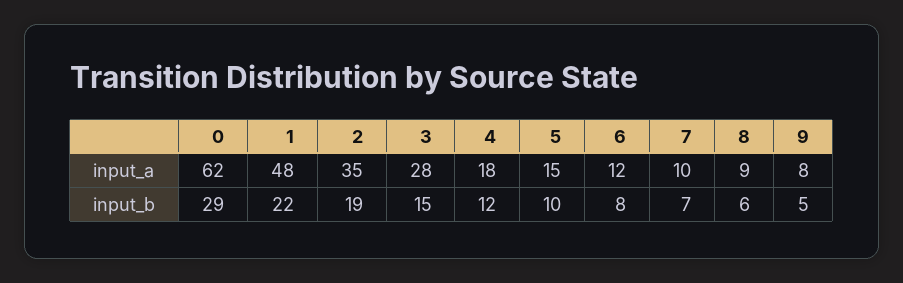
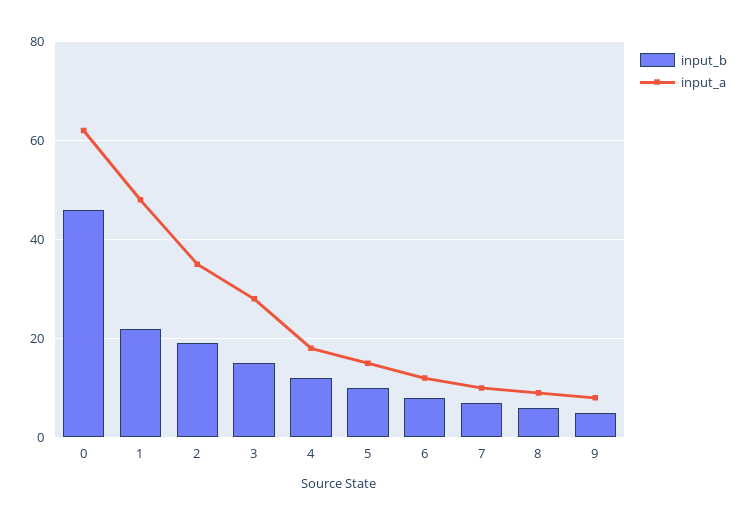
  {
    "input_a": {
      "0": 62,
      "1": 48,
      "2": 35,
      "3": 28,
      "4": 18,
      "5": 15,
      "6": 12,
      "7": 10,
      "8": 9,
      "9": 8
    },
    "input_b": {
-     "0": 29,
+     "0": 45,
      "1": 22,
      "2": 19,
      "3": 15,
      "4": 12,
      "5": 10,
      "6": 8,
      "7": 7,
      "8": 6,
      "9": 5
    }
  }

